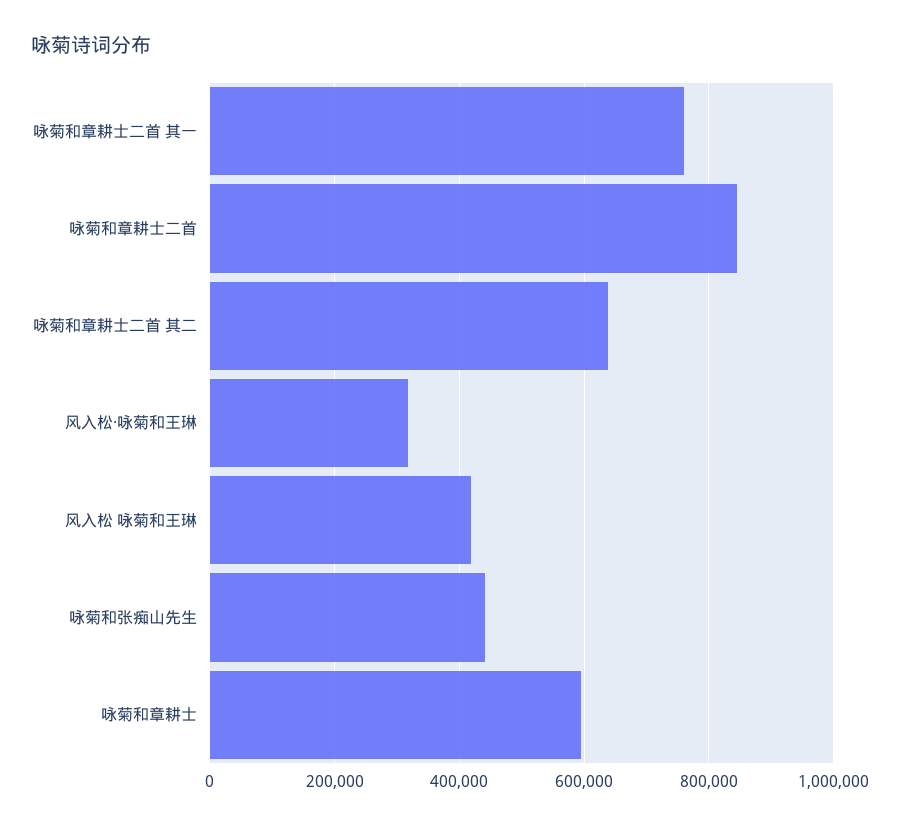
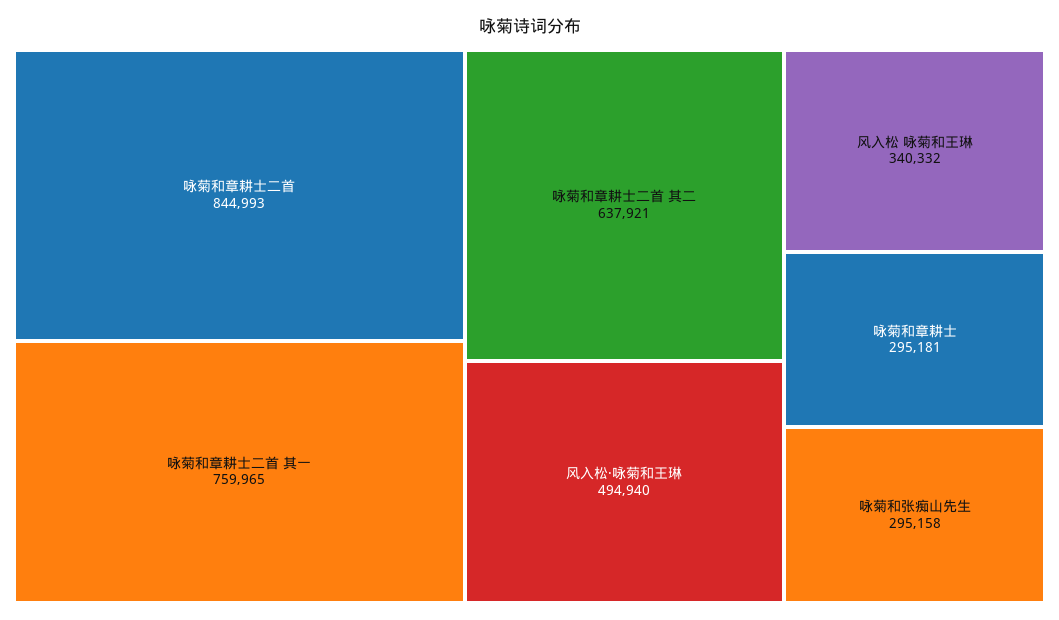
  {
    "咏菊和章耕士二首 其一": 759965,
    "咏菊和章耕士二首": 844993,
    "咏菊和章耕士二首 其二": 637921,
-   "风入松·咏菊和王琳": 320000,
+   "风入松·咏菊和王琳": 494940,
-   "风入松 咏菊和王琳": 420000,
+   "风入松 咏菊和王琳": 340332,
-   "咏菊和张痴山先生": 440000,
+   "咏菊和张痴山先生": 295158,
-   "咏菊和章耕士": 600000
+   "咏菊和章耕士": 295181
  }

